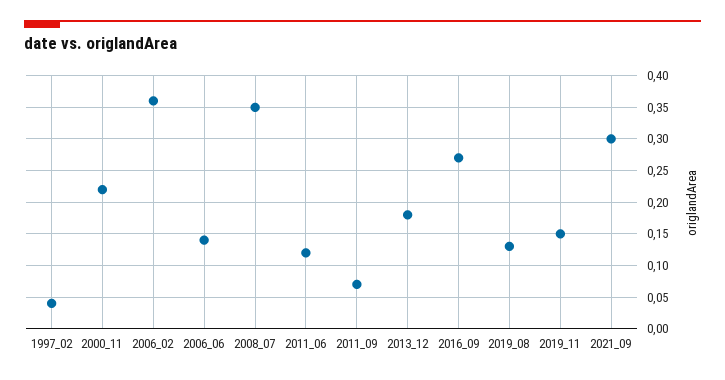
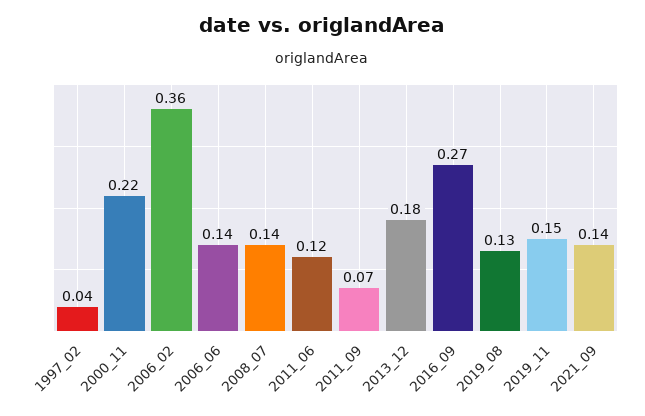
  {
    "1997_02": 0.04,
    "2000_11": 0.22,
    "2006_02": 0.36,
    "2006_06": 0.14,
-   "2008_07": 0.35,
+   "2008_07": 0.14,
    "2011_06": 0.12,
    "2011_09": 0.07,
    "2013_12": 0.18,
    "2016_09": 0.27,
    "2019_08": 0.13,
    "2019_11": 0.15,
-   "2021_09": 0.3
+   "2021_09": 0.14
  }

